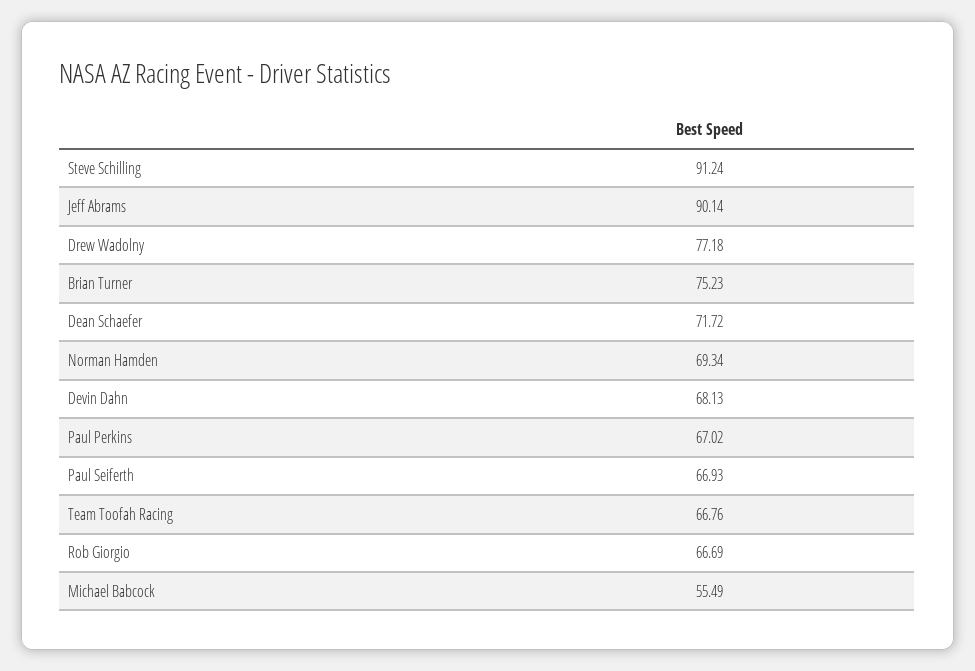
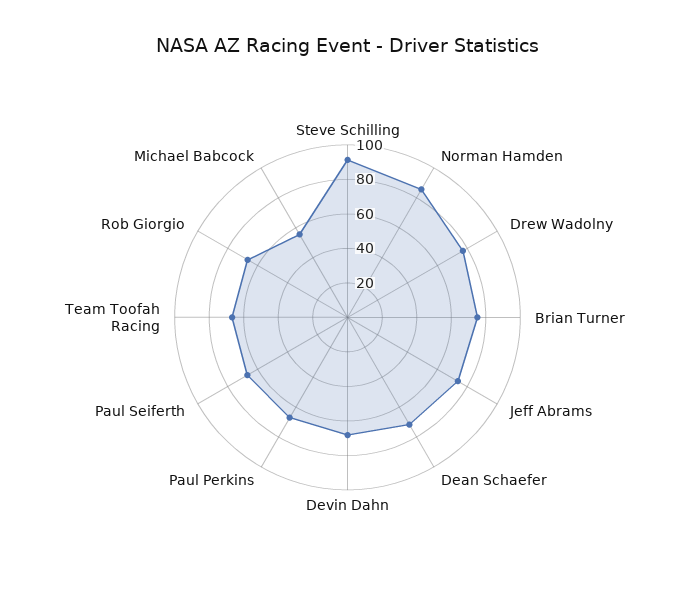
  {
    "Steve Schilling": 91.24,
-   "Jeff Abrams": 90.14,
+   "Jeff Abrams": 75,
    "Drew Wadolny": 77.18,
    "Brian Turner": 75.23,
    "Dean Schaefer": 71.72,
-   "Norman Hamden": 69.34,
+   "Norman Hamden": 85,
    "Devin Dahn": 68.13,
    "Paul Perkins": 67.02,
    "Paul Seiferth": 66.93,
    "Team Toofah Racing": 66.76,
    "Rob Giorgio": 66.69,
    "Michael Babcock": 55.49
  }

